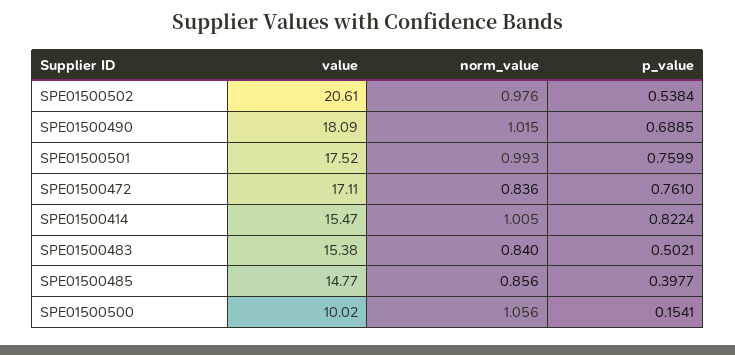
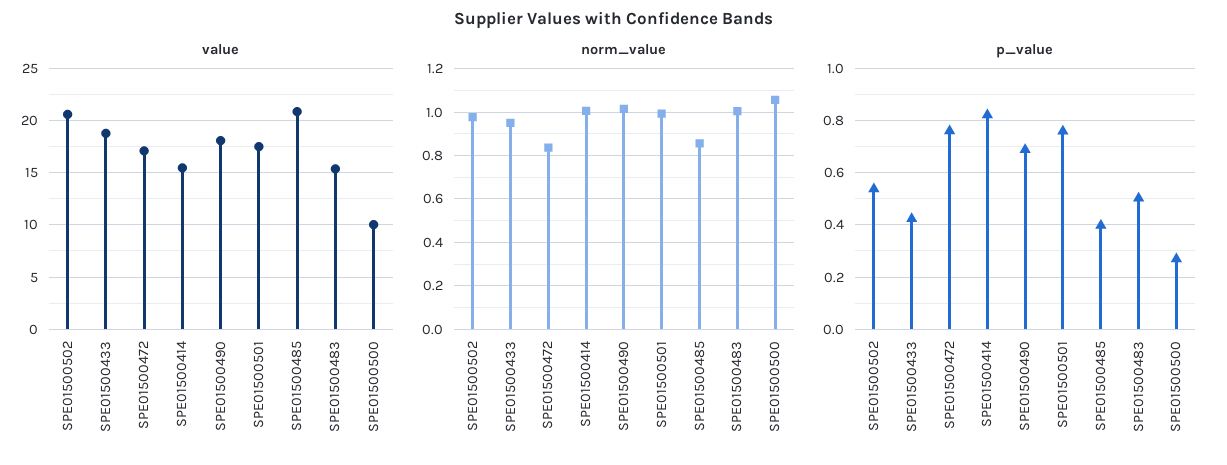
  {
    "value": {
      "SPE01500502": 20.61,
      "SPE01500490": 18.09,
      "SPE01500501": 17.52,
      "SPE01500472": 17.11,
      "SPE01500414": 15.47,
      "SPE01500483": 15.38,
-     "SPE01500485": 14.77,
+     "SPE01500485": 21,
-     "SPE01500500": 10.02
+     "SPE01500500": 10.02,
+     "SPE01500433": 19
    },
    "norm_value": {
      "SPE01500502": 0.976,
      "SPE01500490": 1.015,
      "SPE01500501": 0.993,
      "SPE01500472": 0.836,
      "SPE01500414": 1.005,
-     "SPE01500483": 0.84,
+     "SPE01500483": 1,
      "SPE01500485": 0.856,
-     "SPE01500500": 1.056
+     "SPE01500500": 1.056,
+     "SPE01500433": 0.95
    },
    "p_value": {
      "SPE01500502": 0.5384,
      "SPE01500490": 0.6885,
      "SPE01500501": 0.7599,
      "SPE01500472": 0.761,
      "SPE01500414": 0.8224,
      "SPE01500483": 0.5021,
      "SPE01500485": 0.3977,
-     "SPE01500500": 0.1541
+     "SPE01500500": 0.275,
+     "SPE01500433": 0.425
    }
  }

